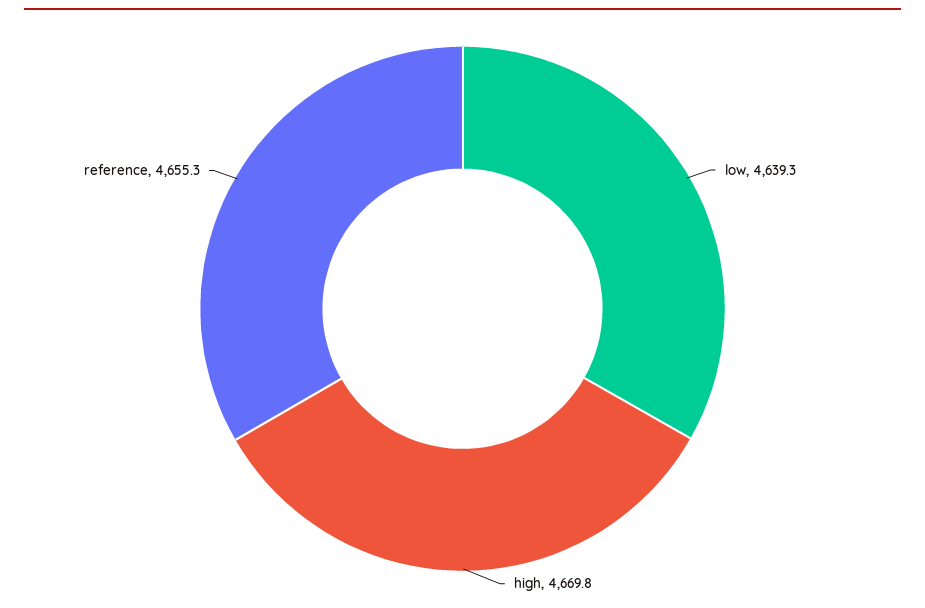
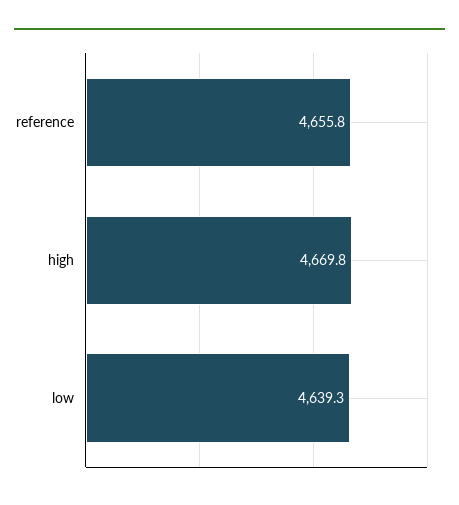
  {
    "low": 4639.3,
    "high": 4669.8,
-   "reference": 4655.3
+   "reference": 4655.8
  }

